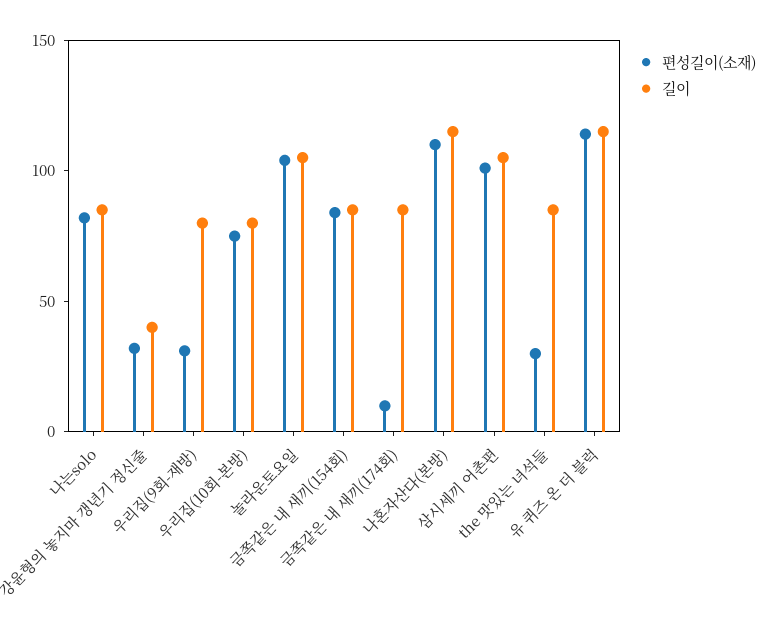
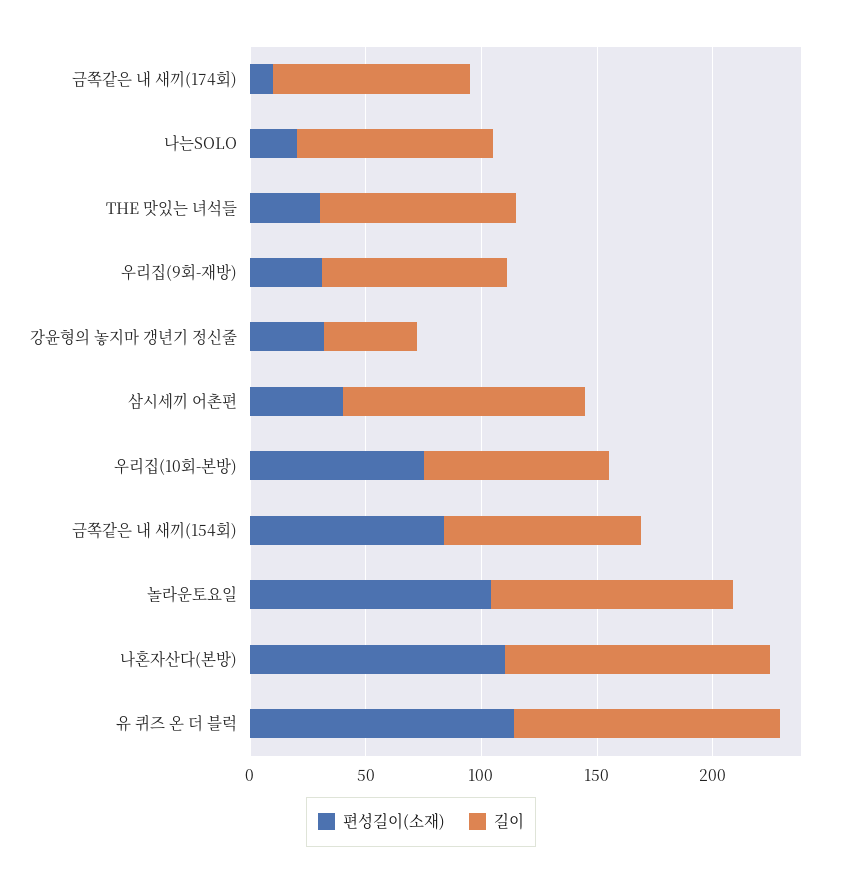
  {
    "편성길이(소재)": {
-     "나는solo": 80,
+     "나는solo": 20,
      "강윤형의 놓지마 갱년기 정신줄": 30,
      "우리집(9회-재방)": 30,
      "우리집(10회-본방)": 80,
      "놀라운토요일": 100,
      "금쪽같은 내 새끼(154회)": 80,
      "금쪽같은 내 새끼(174회)": 10,
      "나혼자산다(본방)": 110,
-     "삼시세끼 어촌편": 100,
+     "삼시세끼 어촌편": 40,
      "the 맛있는 녀석들": 30,
      "유 퀴즈 온 더 블럭": 110
    },
    "길이": {
      "나는solo": 90,
      "강윤형의 놓지마 갱년기 정신줄": 40,
      "우리집(9회-재방)": 80,
      "우리집(10회-본방)": 80,
      "놀라운토요일": 110,
      "금쪽같은 내 새끼(154회)": 90,
      "금쪽같은 내 새끼(174회)": 90,
      "나혼자산다(본방)": 120,
      "삼시세끼 어촌편": 110,
      "the 맛있는 녀석들": 90,
      "유 퀴즈 온 더 블럭": 120
    }
  }

